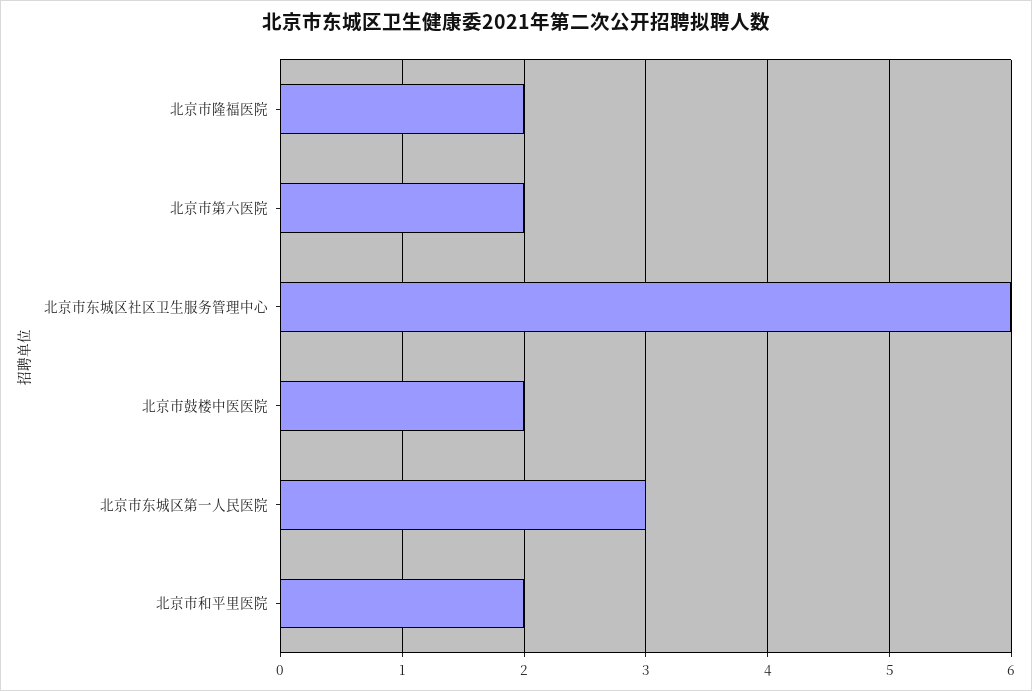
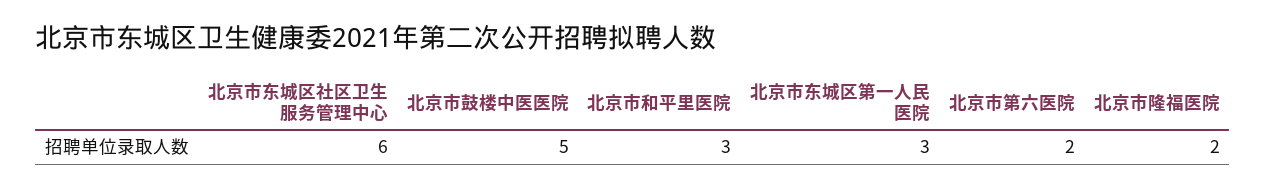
  {
    "北京市隆福医院": 2,
    "北京市第六医院": 2,
    "北京市东城区社区卫生服务管理中心": 6,
-   "北京市鼓楼中医医院": 2,
+   "北京市鼓楼中医医院": 5,
    "北京市东城区第一人民医院": 3,
-   "北京市和平里医院": 2
+   "北京市和平里医院": 3
  }

